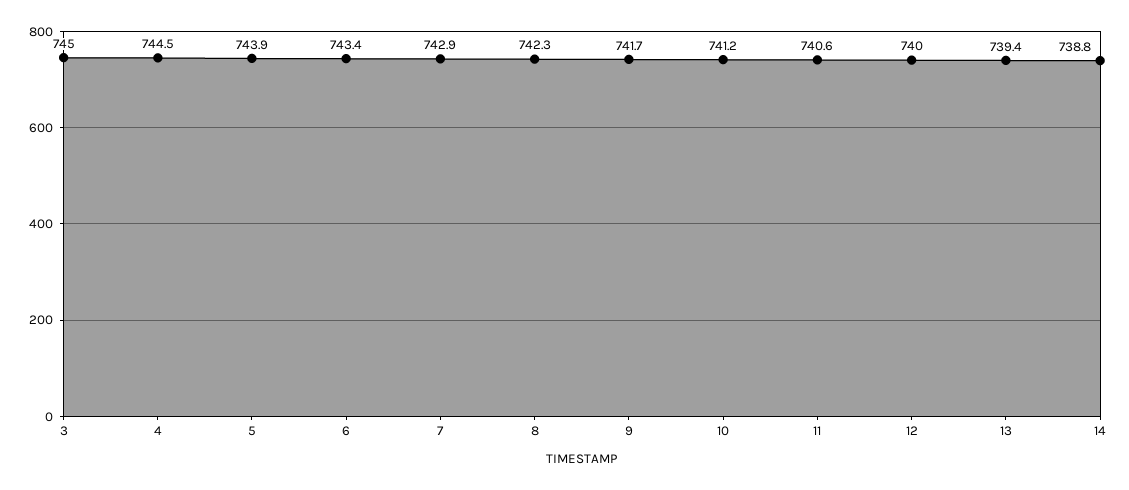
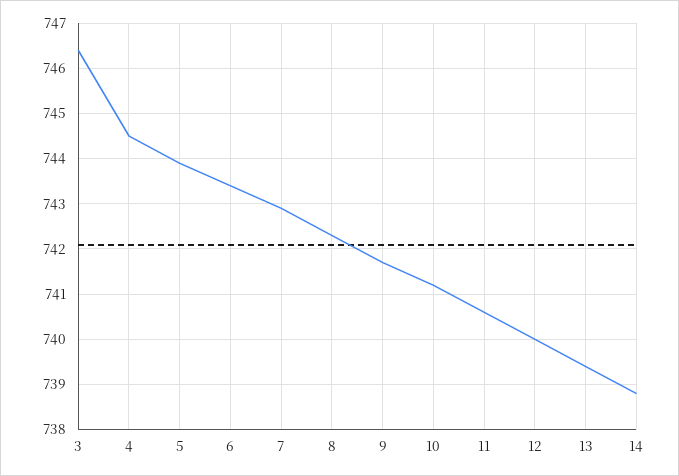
  {
-   "3": 745,
+   "3": 746.5,
    "4": 744.5,
    "5": 743.9,
    "6": 743.4,
    "7": 742.9,
    "8": 742.3,
    "9": 741.7,
    "10": 741.2,
    "11": 740.6,
    "12": 740,
    "13": 739.4,
    "14": 738.8
  }

